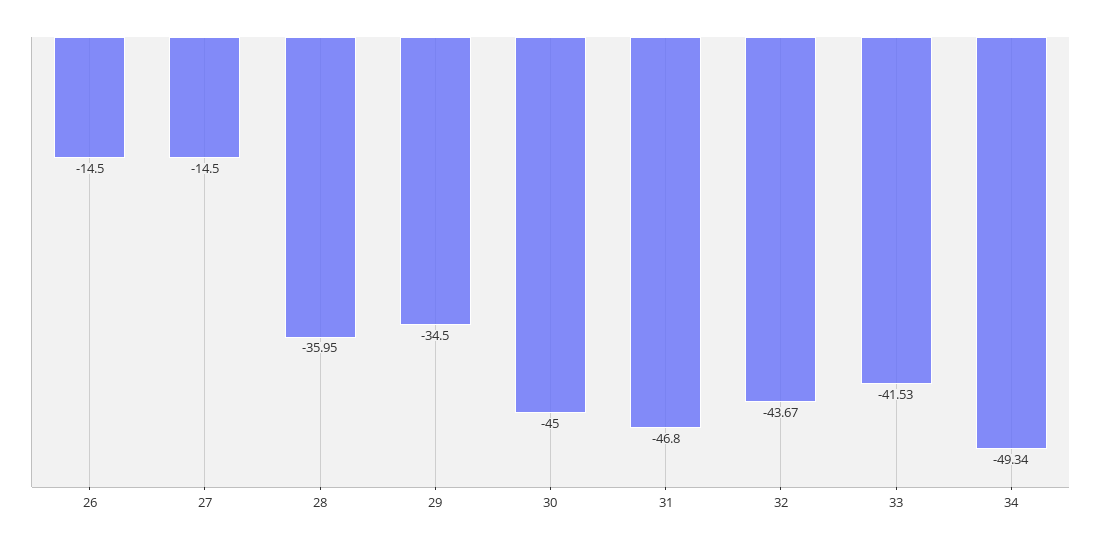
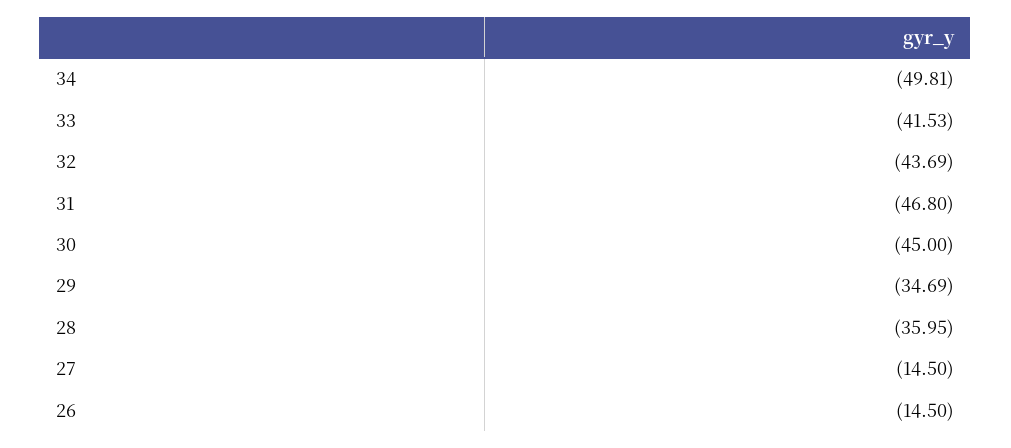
  {
    "26": -14.5,
    "27": -14.5,
    "28": -35.95,
-   "29": -34.5,
+   "29": -34.69,
    "30": -45,
    "31": -46.8,
-   "32": -43.67,
+   "32": -43.69,
    "33": -41.53,
-   "34": -49.34
+   "34": -49.81
  }

